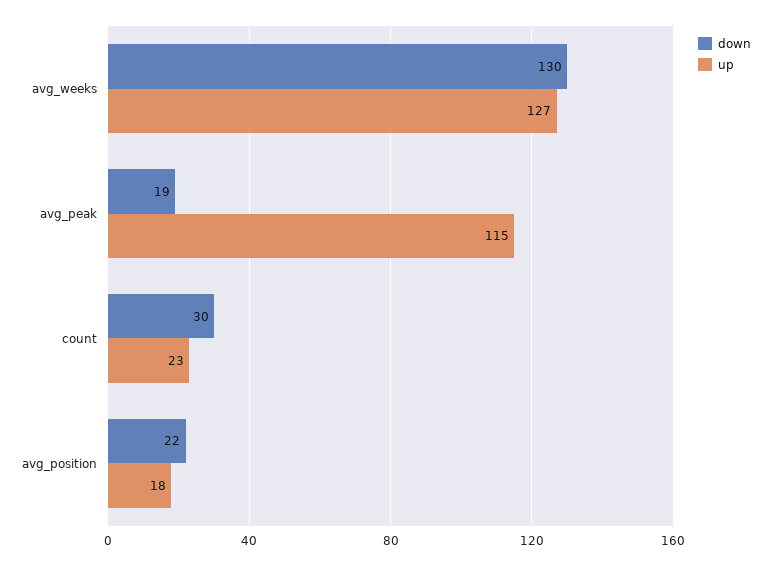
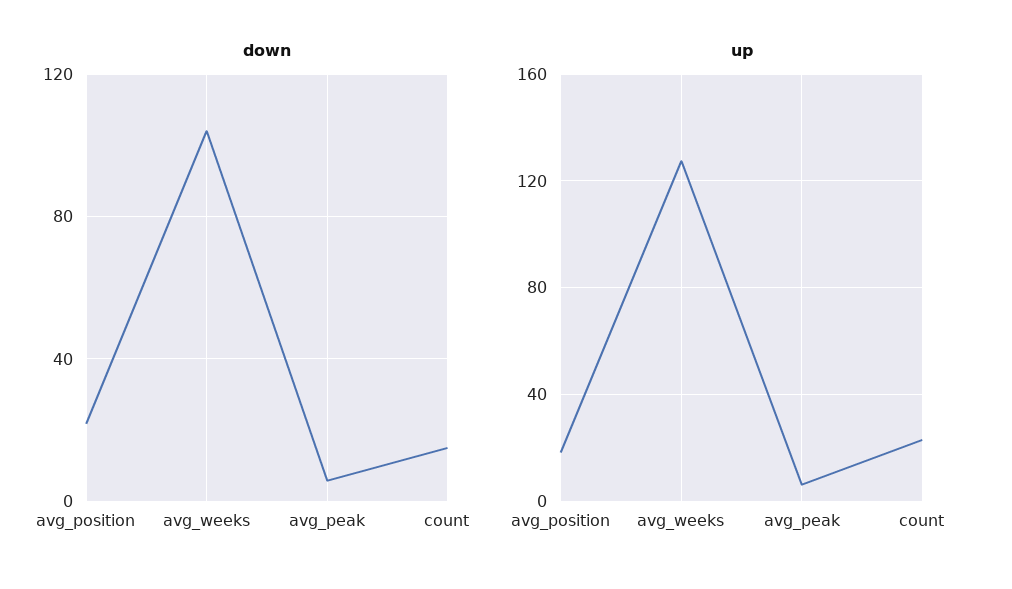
  {
    "down": {
-     "avg_weeks": 130,
+     "avg_weeks": 105,
-     "avg_peak": 19,
+     "avg_peak": 5,
-     "count": 30,
+     "count": 15,
      "avg_position": 22
    },
    "up": {
      "avg_weeks": 127,
-     "avg_peak": 115,
+     "avg_peak": 5,
      "count": 23,
      "avg_position": 18
    }
  }

